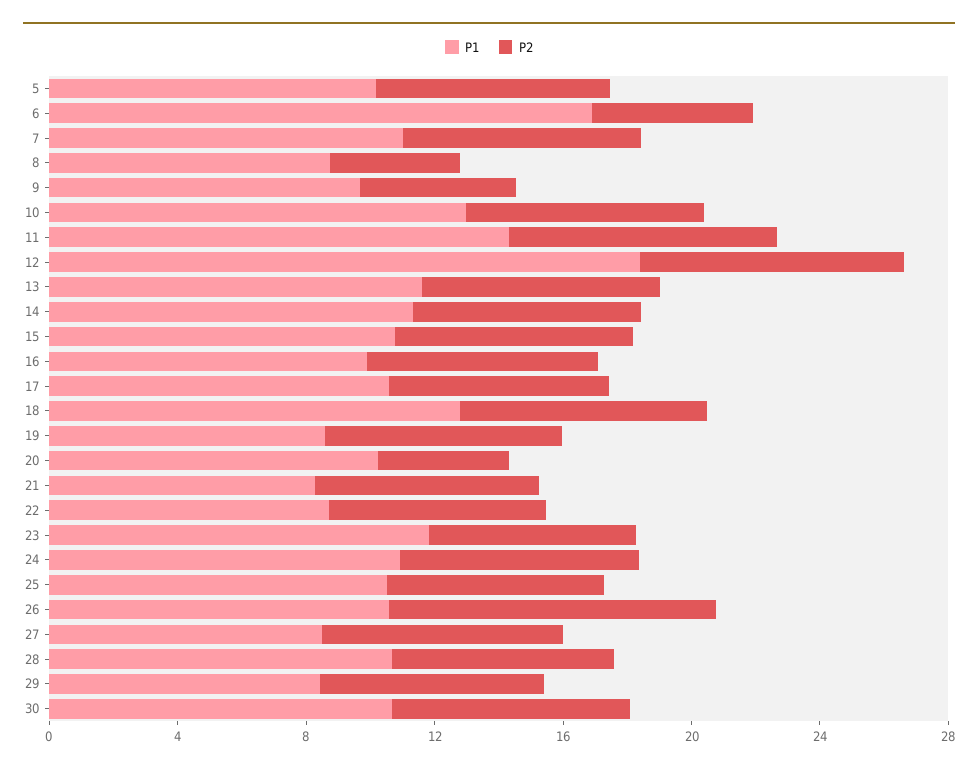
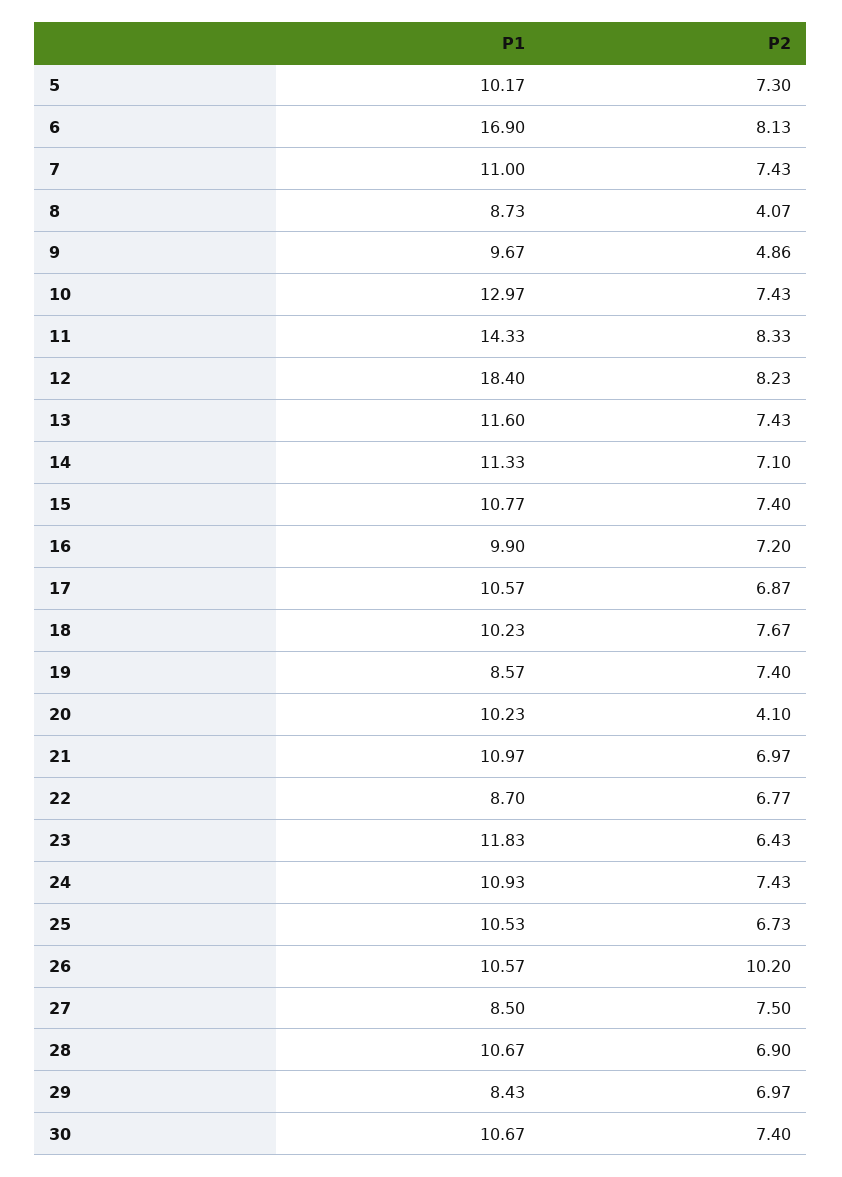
  {
    "P1": {
      "5": 10.17,
      "6": 16.9,
      "7": 11,
      "8": 8.73,
      "9": 9.67,
      "10": 12.97,
      "11": 14.33,
      "12": 18.4,
      "13": 11.6,
      "14": 11.33,
      "15": 10.77,
      "16": 9.9,
      "17": 10.57,
-     "18": 13,
+     "18": 10.23,
      "19": 8.57,
      "20": 10.23,
-     "21": 8,
+     "21": 10.97,
      "22": 8.7,
      "23": 11.83,
      "24": 10.93,
      "25": 10.53,
      "26": 10.57,
      "27": 8.5,
      "28": 10.67,
      "29": 8.43,
      "30": 10.67
    },
    "P2": {
      "5": 7.3,
-     "6": 5,
+     "6": 8.13,
      "7": 7.43,
      "8": 4.07,
      "9": 4.86,
      "10": 7.43,
      "11": 8.33,
      "12": 8.23,
      "13": 7.43,
      "14": 7.1,
      "15": 7.4,
      "16": 7.2,
      "17": 6.87,
      "18": 7.67,
      "19": 7.4,
      "20": 4.1,
      "21": 6.97,
      "22": 6.77,
      "23": 6.43,
      "24": 7.43,
      "25": 6.73,
      "26": 10.2,
      "27": 7.5,
      "28": 6.9,
      "29": 6.97,
      "30": 7.4
    }
  }

